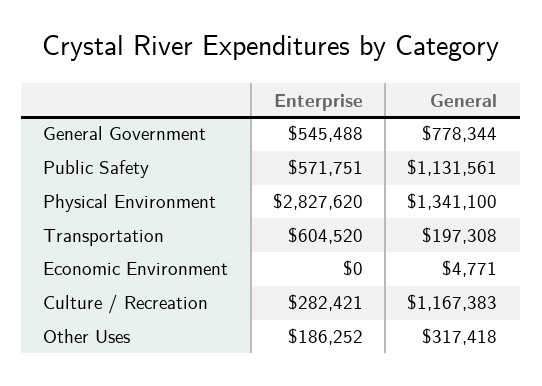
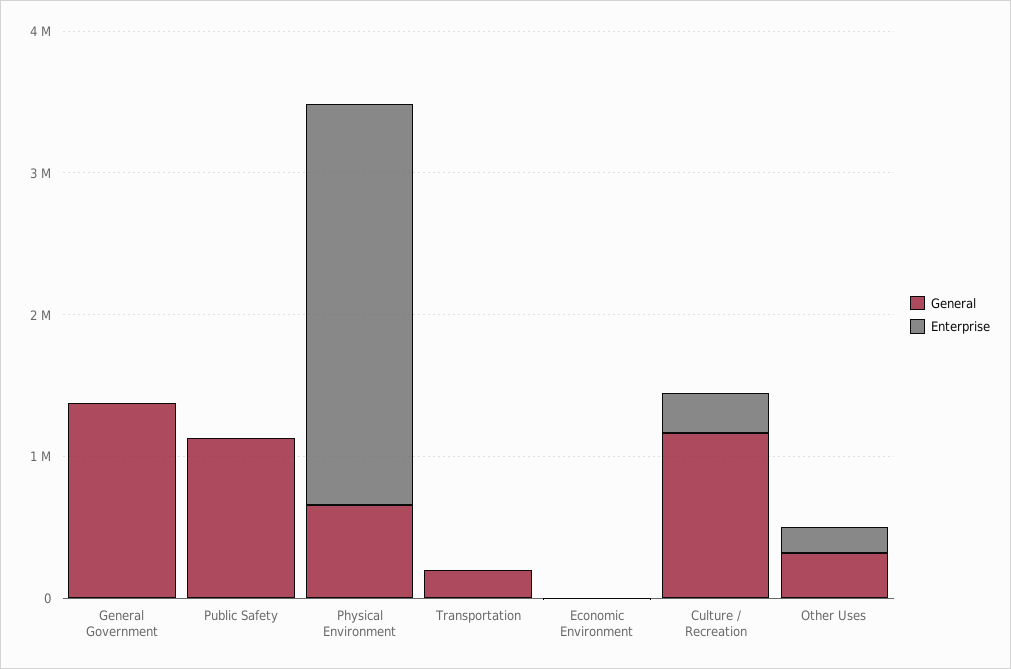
  {
    "Enterprise": {
-     "General Government": 545488,
+     "General Government": 0,
-     "Public Safety": 571751,
+     "Public Safety": 0,
      "Physical Environment": 2827620,
-     "Transportation": 604520,
+     "Transportation": 0,
      "Economic Environment": 0,
      "Culture / Recreation": 282421,
      "Other Uses": 186252
    },
    "General": {
-     "General Government": 778344,
+     "General Government": 1400000,
      "Public Safety": 1131561,
-     "Physical Environment": 1341100,
+     "Physical Environment": 600000,
      "Transportation": 197308,
      "Economic Environment": 4771,
      "Culture / Recreation": 1167383,
      "Other Uses": 317418
    }
  }

